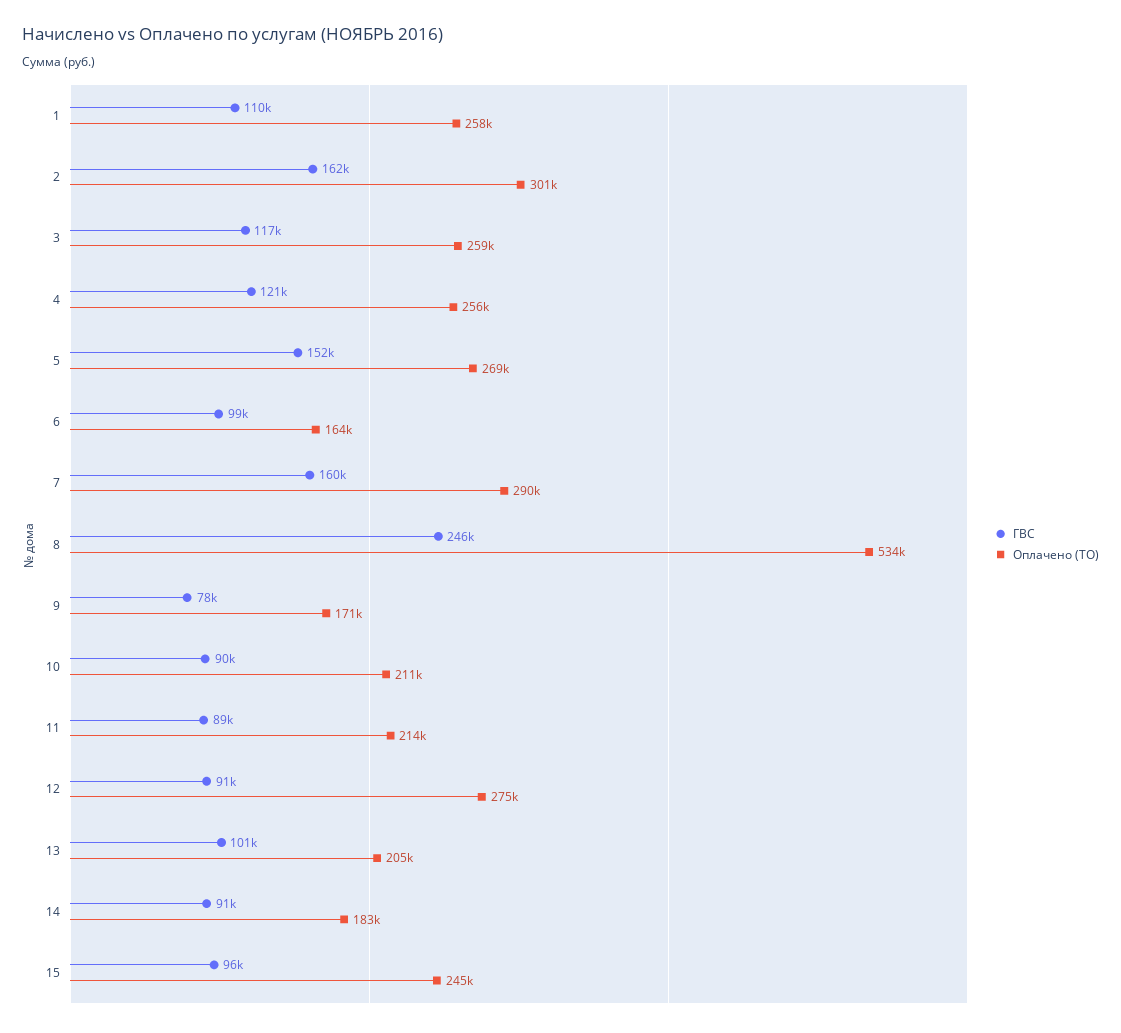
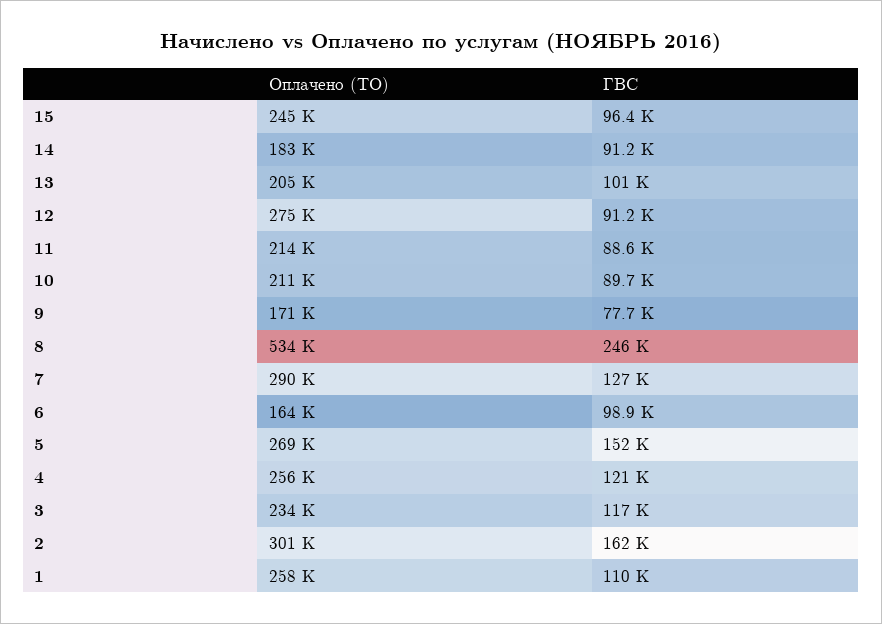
  {
    "ГВС": {
      "1": 110000,
      "2": 162000,
      "3": 117000,
      "4": 121000,
      "5": 152000,
      "6": 98900,
-     "7": 160000,
+     "7": 127000,
      "8": 246000,
      "9": 77700,
      "10": 89700,
      "11": 88600,
      "12": 91200,
      "13": 101000,
      "14": 91200,
      "15": 96400
    },
    "Оплачено (ТО)": {
      "1": 258000,
      "2": 301000,
-     "3": 259000,
+     "3": 234000,
      "4": 256000,
      "5": 269000,
      "6": 164000,
      "7": 290000,
      "8": 534000,
      "9": 171000,
      "10": 211000,
      "11": 214000,
      "12": 275000,
      "13": 205000,
      "14": 183000,
      "15": 245000
    }
  }

